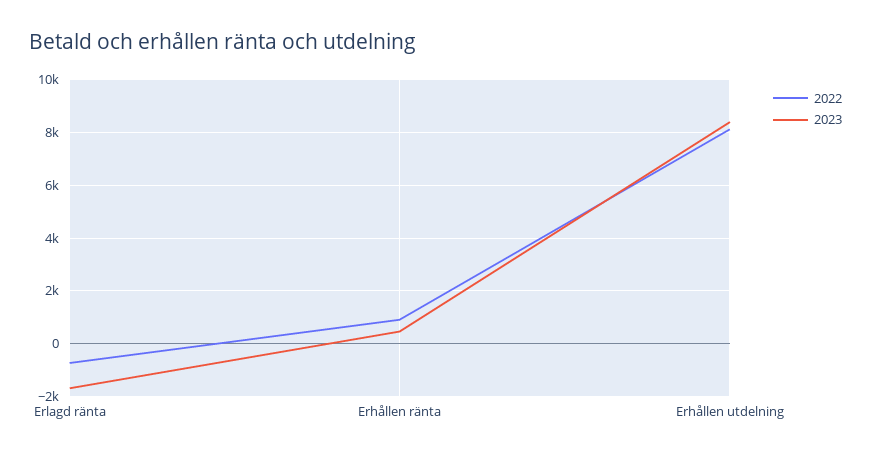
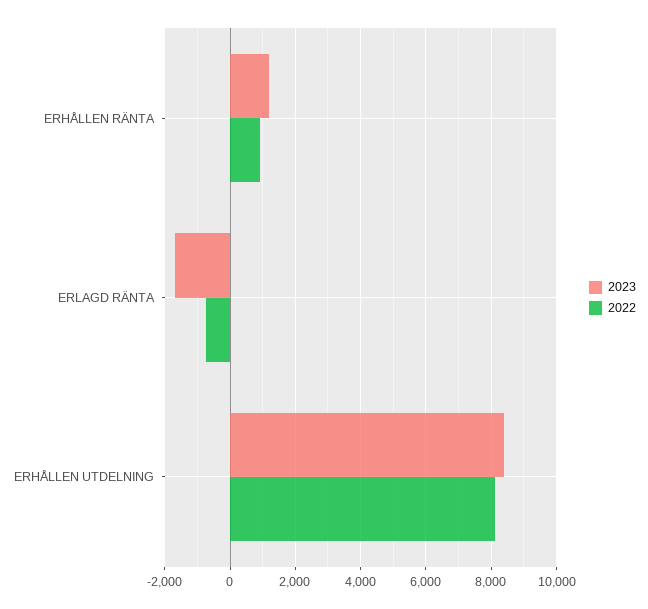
  {
    "2022": {
      "Erlagd ränta": -800,
      "Erhållen ränta": 1000,
      "Erhållen utdelning": 8200
    },
    "2023": {
      "Erlagd ränta": -1600,
-     "Erhållen ränta": 500,
+     "Erhållen ränta": 1200,
      "Erhållen utdelning": 8400
    }
  }

